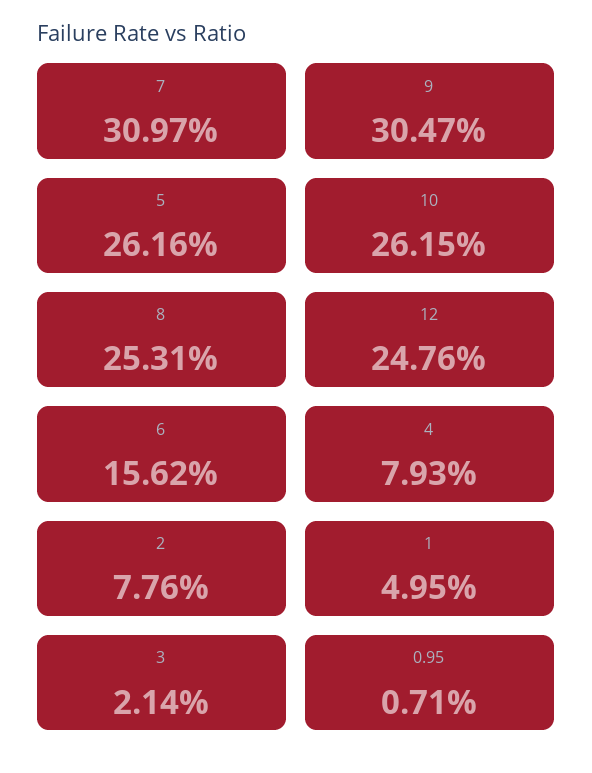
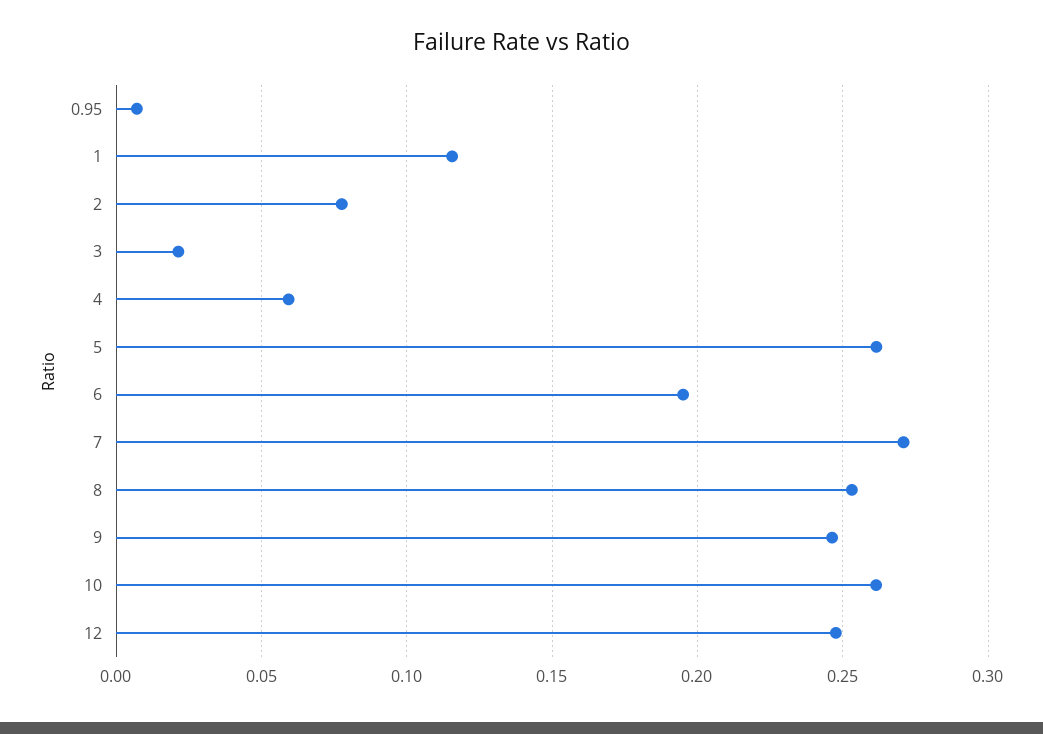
  {
-   "7": 0.3097,
+   "7": 0.27,
-   "9": 0.3047,
+   "9": 0.245,
    "5": 0.2616,
    "10": 0.2615,
    "8": 0.2531,
    "12": 0.2476,
-   "6": 0.1562,
+   "6": 0.195,
-   "4": 0.0793,
+   "4": 0.06,
    "2": 0.0776,
-   "1": 0.0495,
+   "1": 0.115,
    "3": 0.0214,
    "0.95": 0.0071
  }

